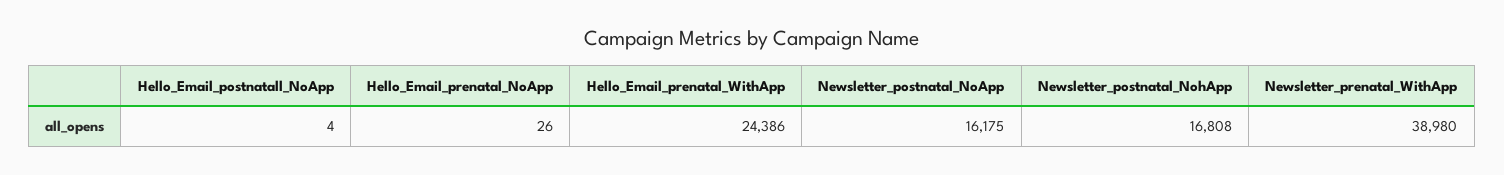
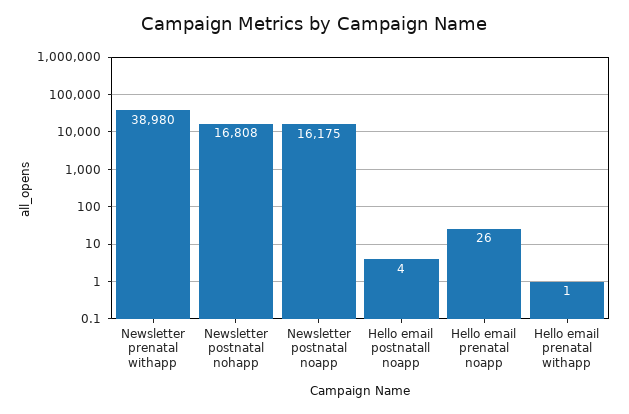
  {
    "Hello_Email_postnatall_NoApp": 4,
    "Hello_Email_prenatal_NoApp": 26,
-   "Hello_Email_prenatal_WithApp": 24386,
+   "Hello_Email_prenatal_WithApp": 1,
    "Newsletter_postnatal_NoApp": 16175,
    "Newsletter_postnatal_NohApp": 16808,
    "Newsletter_prenatal_WithApp": 38980
  }

